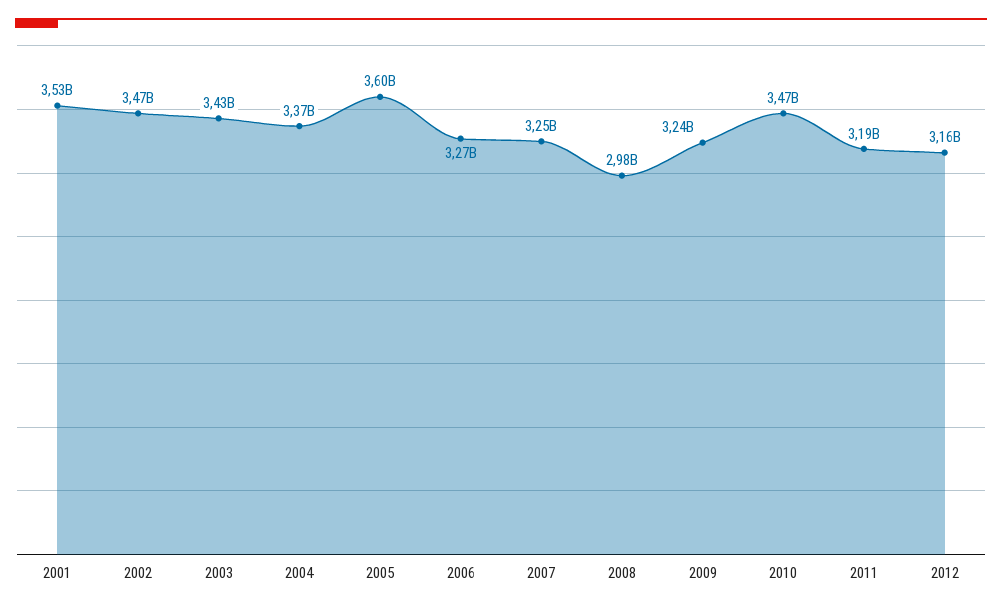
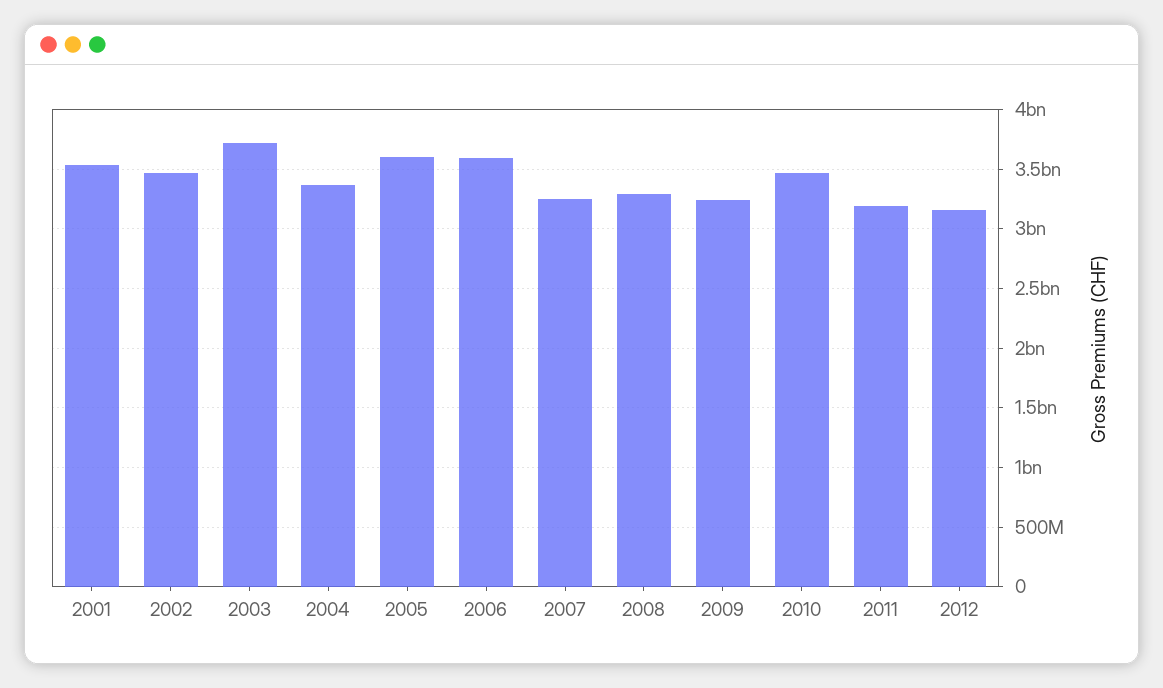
  {
    "2001": 3530000000,
    "2002": 3470000000,
-   "2003": 3430000000,
+   "2003": 3700000000,
    "2004": 3370000000,
    "2005": 3600000000,
-   "2006": 3270000000,
+   "2006": 3600000000,
    "2007": 3250000000,
-   "2008": 2980000000,
+   "2008": 3300000000,
    "2009": 3240000000,
    "2010": 3470000000,
    "2011": 3190000000,
    "2012": 3160000000
  }

